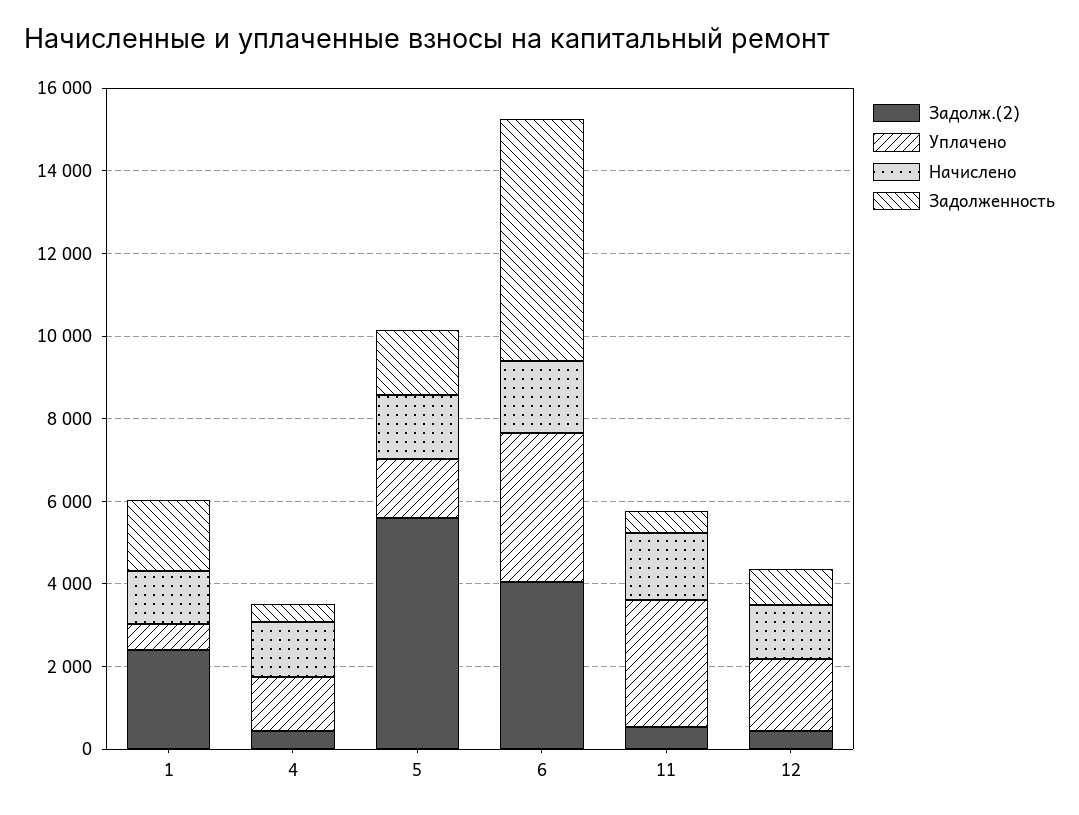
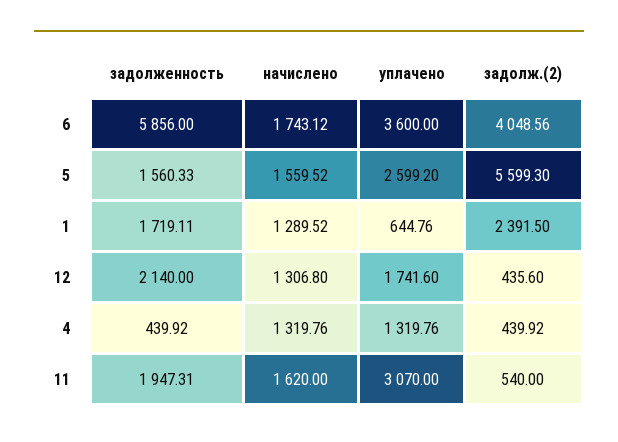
  {
    "Задолж.(2)": {
      "1": 2391.5,
      "4": 439.92,
      "5": 5599.3,
      "6": 4048.56,
      "11": 540,
      "12": 435.6
    },
    "Уплачено": {
      "1": 644.76,
      "4": 1319.76,
-     "5": 1500,
+     "5": 2599.2,
      "6": 3600,
      "11": 3070,
      "12": 1741.6
    },
    "Начислено": {
      "1": 1289.52,
      "4": 1319.76,
      "5": 1559.52,
      "6": 1743.12,
      "11": 1620,
      "12": 1306.8
    },
    "Задолженность": {
      "1": 1719.11,
      "4": 439.92,
      "5": 1560.33,
      "6": 5856,
-     "11": 500,
+     "11": 1947.31,
-     "12": 1000
+     "12": 2140
    }
  }

